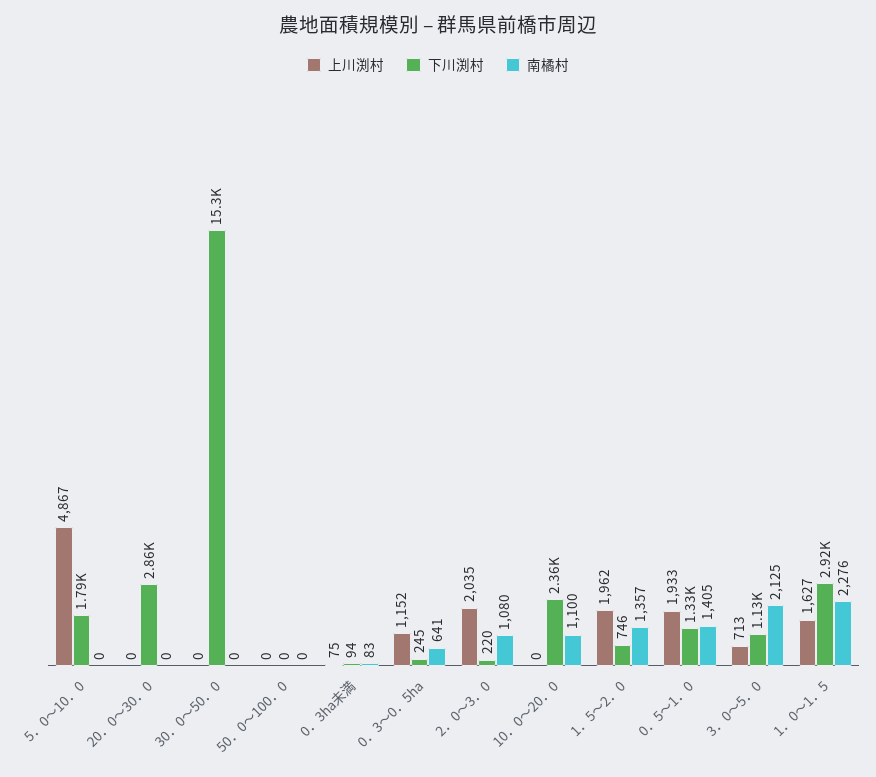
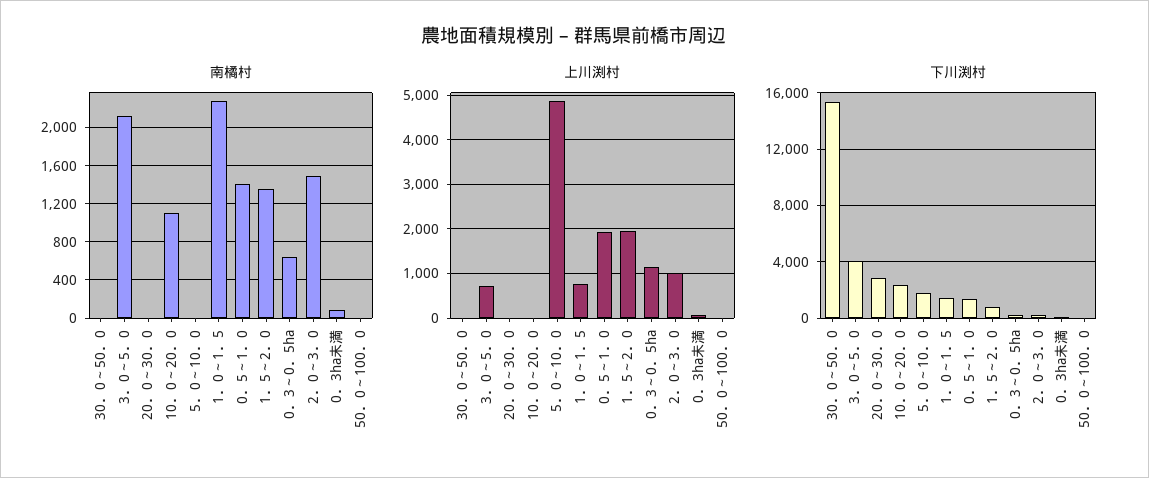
  {
    "上川渕村": {
      "5．0～10．0": 4867,
      "20．0～30．0": 0,
      "30．0～50．0": 0,
      "50．0～100．0": 0,
      "0．3ha未満": 75,
      "0．3～0．5ha": 1152,
-     "2．0～3．0": 2035,
+     "2．0～3．0": 1000,
      "10．0～20．0": 0,
      "1．5～2．0": 1962,
      "0．5～1．0": 1933,
      "3．0～5．0": 713,
-     "1．0～1．5": 1627
+     "1．0～1．5": 800
    },
    "下川渕村": {
      "5．0～10．0": 1790,
      "20．0～30．0": 2860,
      "30．0～50．0": 15300,
      "50．0～100．0": 0,
      "0．3ha未満": 94,
      "0．3～0．5ha": 245,
      "2．0～3．0": 220,
      "10．0～20．0": 2360,
      "1．5～2．0": 746,
      "0．5～1．0": 1330,
-     "3．0～5．0": 1130,
+     "3．0～5．0": 4000,
-     "1．0～1．5": 2920
+     "1．0～1．5": 1500
    },
    "南橘村": {
      "5．0～10．0": 0,
      "20．0～30．0": 0,
      "30．0～50．0": 0,
      "50．0～100．0": 0,
      "0．3ha未満": 83,
      "0．3～0．5ha": 641,
-     "2．0～3．0": 1080,
+     "2．0～3．0": 1500,
      "10．0～20．0": 1100,
      "1．5～2．0": 1357,
      "0．5～1．0": 1405,
      "3．0～5．0": 2125,
      "1．0～1．5": 2276
    }
  }

